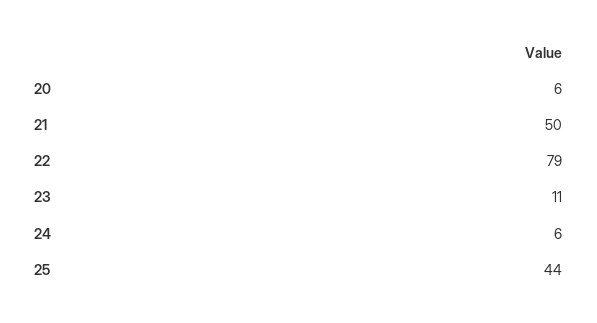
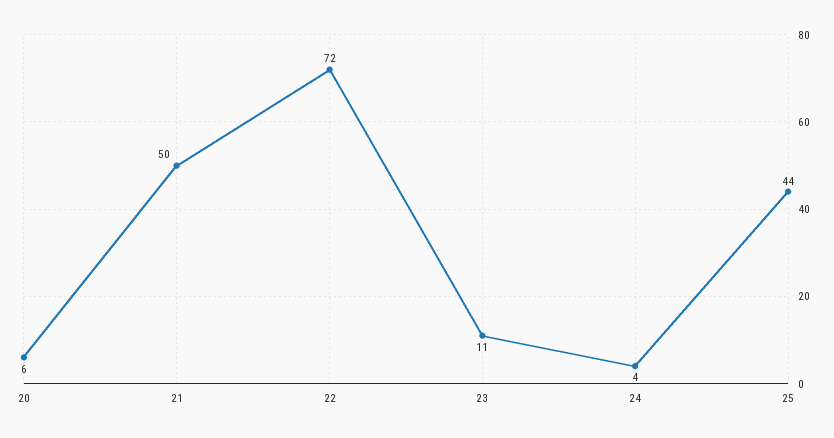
  {
    "20": 6,
    "21": 50,
-   "22": 79,
+   "22": 72,
    "23": 11,
-   "24": 6,
+   "24": 4,
    "25": 44
  }

